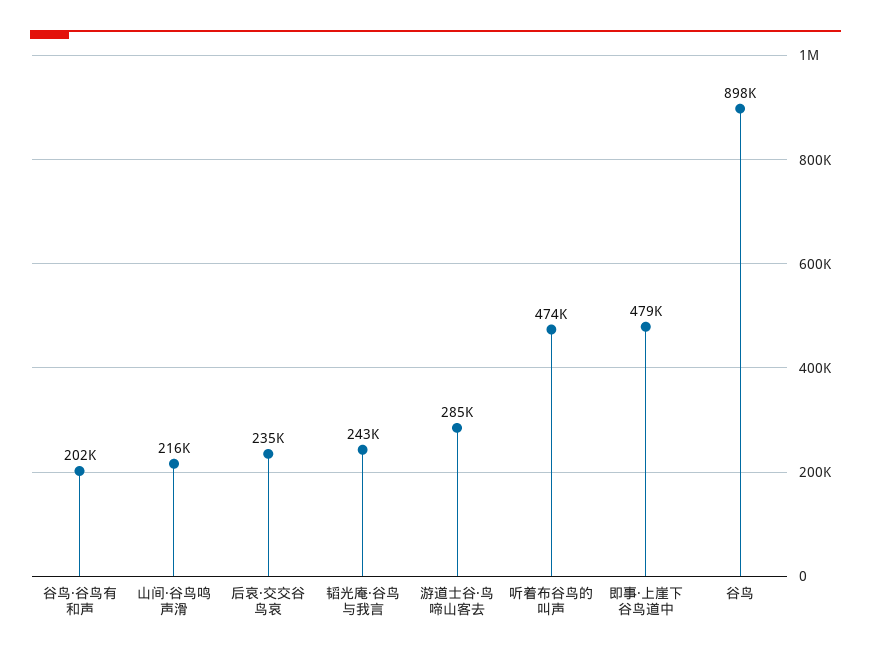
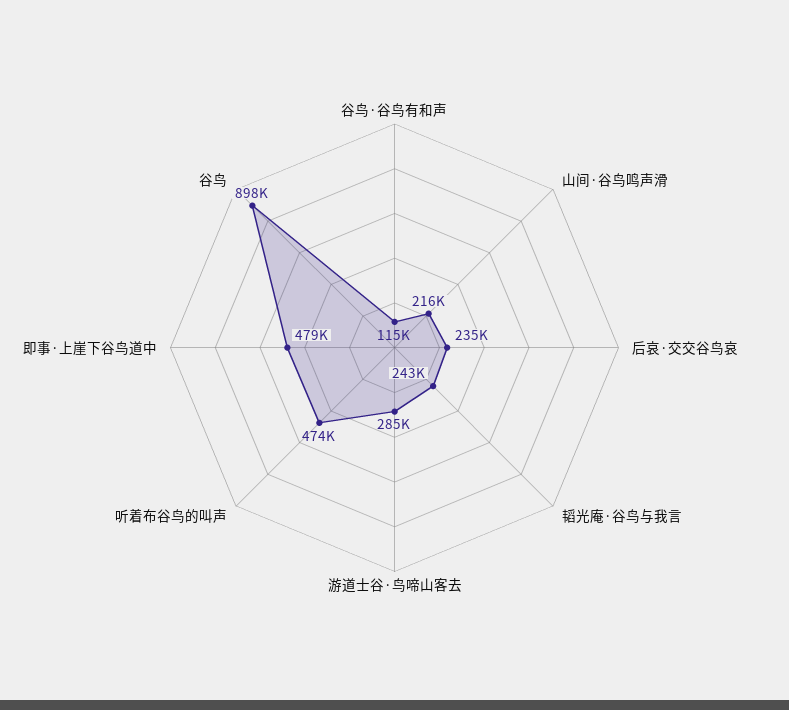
  {
-   "谷鸟·谷鸟有和声": 202000,
+   "谷鸟·谷鸟有和声": 115000,
    "山间·谷鸟鸣声滑": 216000,
    "后哀·交交谷鸟哀": 235000,
    "韬光庵·谷鸟与我言": 243000,
    "游道士谷·鸟啼山客去": 285000,
    "听着布谷鸟的叫声": 474000,
    "即事·上崖下谷鸟道中": 479000,
    "谷鸟": 898000
  }

